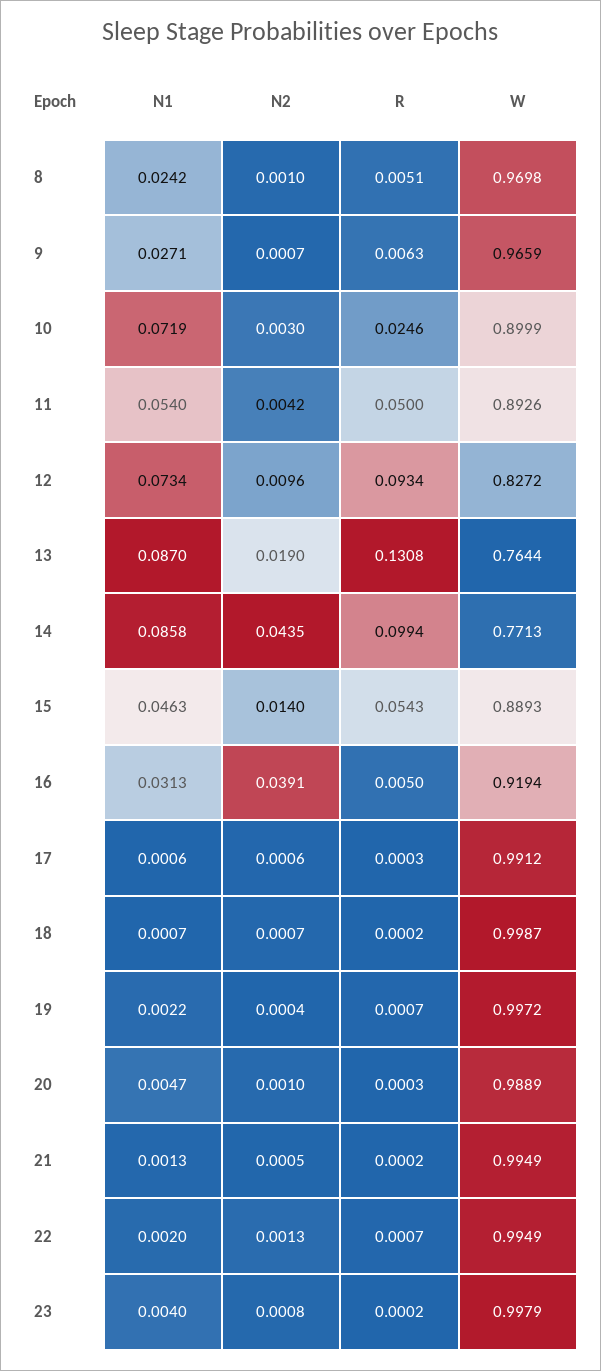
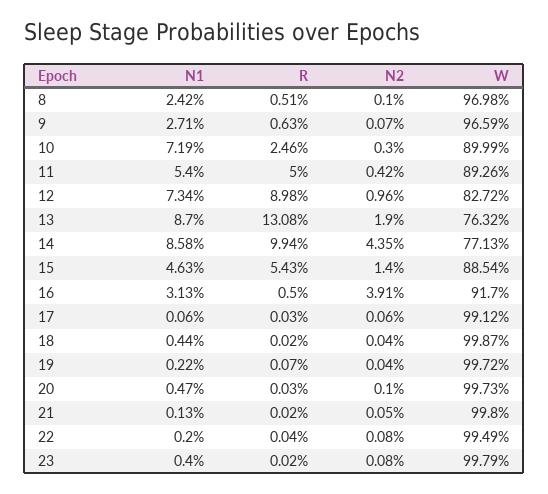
  {
    "N1": {
      "8": 0.0242,
      "9": 0.0271,
      "10": 0.0719,
      "11": 0.054,
      "12": 0.0734,
      "13": 0.087,
      "14": 0.0858,
      "15": 0.0463,
      "16": 0.0313,
      "17": 0.0006,
-     "18": 0.0007,
+     "18": 0.0044,
      "19": 0.0022,
      "20": 0.0047,
      "21": 0.0013,
      "22": 0.002,
      "23": 0.004
    },
    "N2": {
      "8": 0.001,
      "9": 0.0007,
      "10": 0.003,
      "11": 0.0042,
      "12": 0.0096,
      "13": 0.019,
      "14": 0.0435,
      "15": 0.014,
      "16": 0.0391,
      "17": 0.0006,
-     "18": 0.0007,
+     "18": 0.0004,
      "19": 0.0004,
      "20": 0.001,
      "21": 0.0005,
-     "22": 0.0013,
+     "22": 0.0008,
      "23": 0.0008
    },
    "R": {
      "8": 0.0051,
      "9": 0.0063,
      "10": 0.0246,
      "11": 0.05,
-     "12": 0.0934,
+     "12": 0.0898,
      "13": 0.1308,
      "14": 0.0994,
      "15": 0.0543,
      "16": 0.005,
      "17": 0.0003,
      "18": 0.0002,
      "19": 0.0007,
      "20": 0.0003,
      "21": 0.0002,
-     "22": 0.0007,
+     "22": 0.0004,
      "23": 0.0002
    },
    "W": {
      "8": 0.9698,
      "9": 0.9659,
      "10": 0.8999,
      "11": 0.8926,
      "12": 0.8272,
-     "13": 0.7644,
+     "13": 0.7632,
      "14": 0.7713,
-     "15": 0.8893,
+     "15": 0.8854,
-     "16": 0.9194,
+     "16": 0.917,
      "17": 0.9912,
      "18": 0.9987,
      "19": 0.9972,
-     "20": 0.9889,
+     "20": 0.9973,
-     "21": 0.9949,
+     "21": 0.998,
      "22": 0.9949,
      "23": 0.9979
    }
  }

